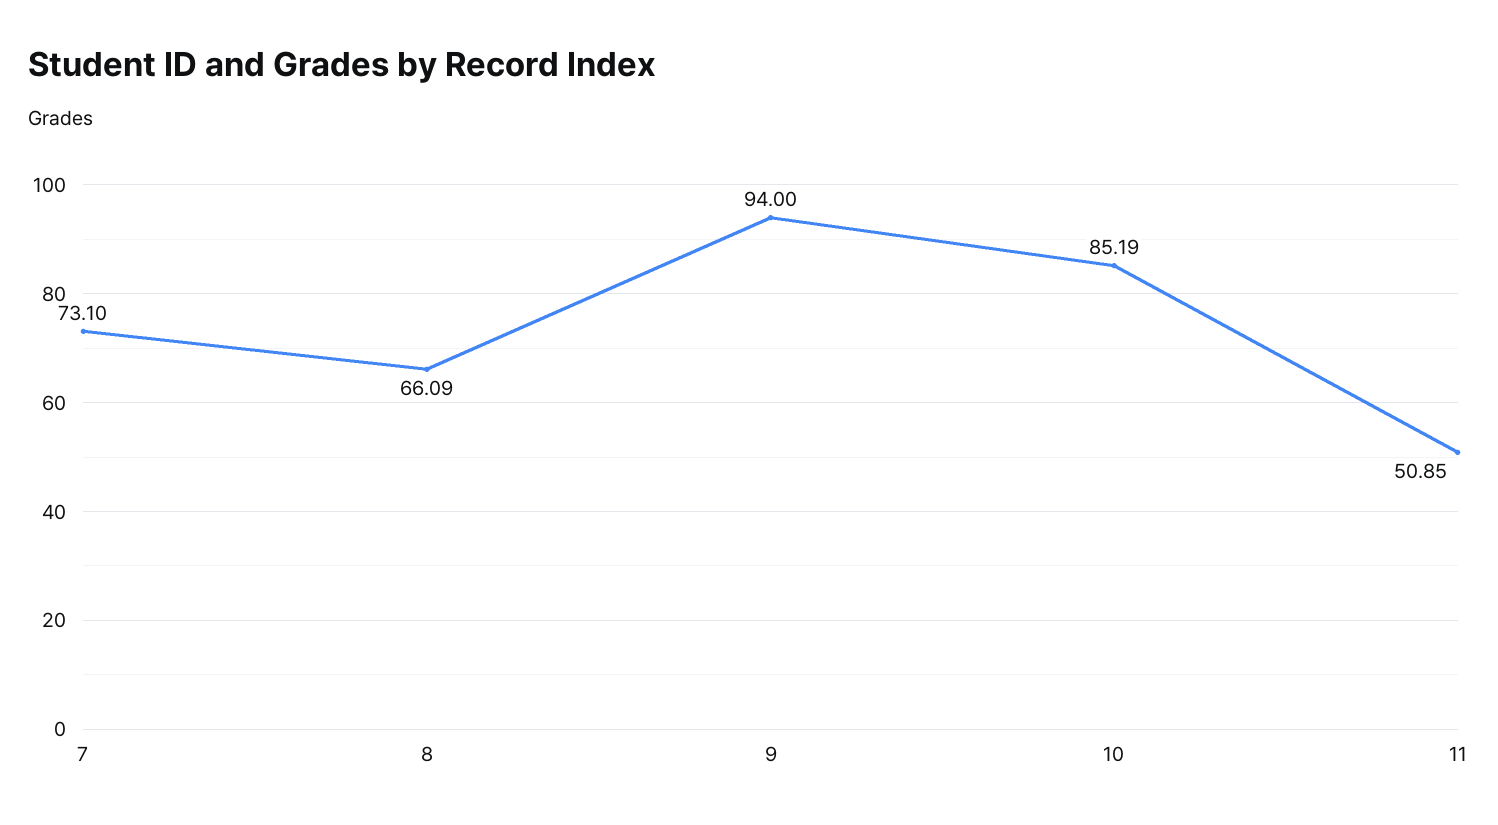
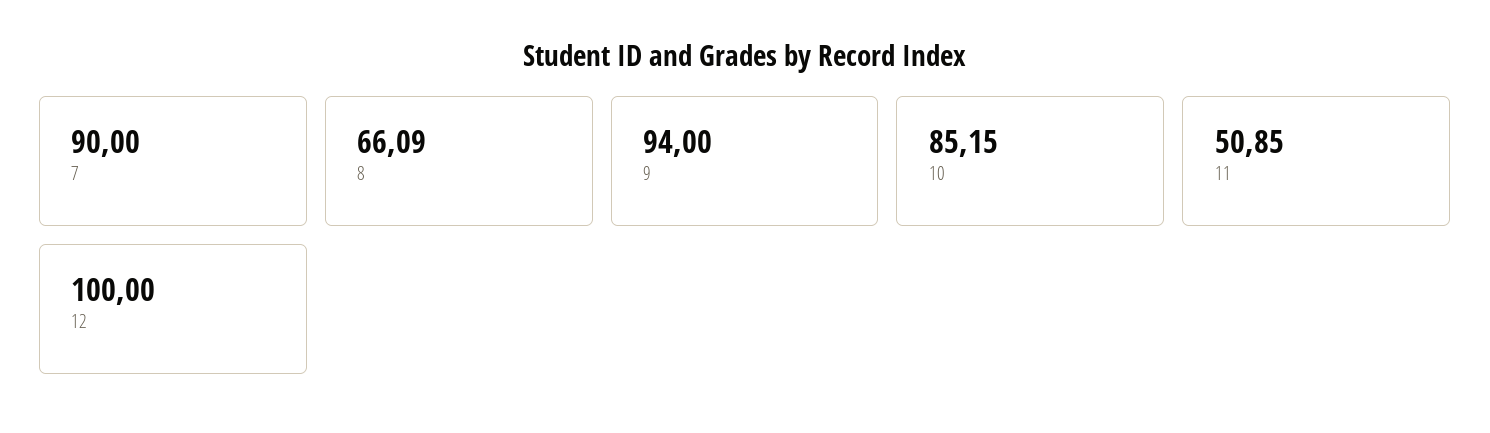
  {
-   "7": 73.1,
+   "7": 90,
    "8": 66.09,
    "9": 94,
-   "10": 85.19,
+   "10": 85.15,
-   "11": 50.85
+   "11": 50.85,
+   "12": 100
  }

